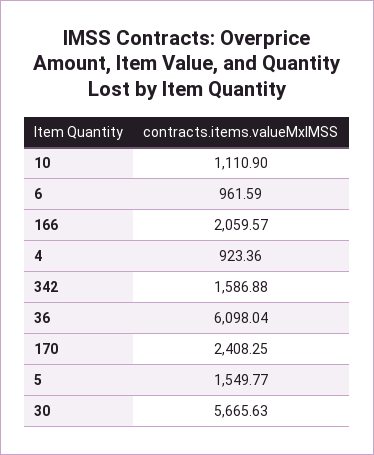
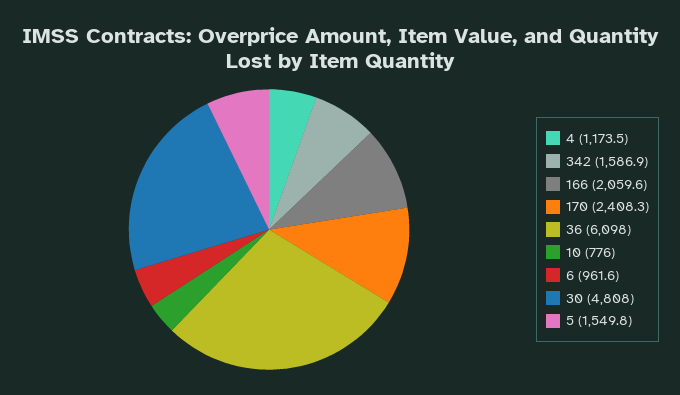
  {
-   "10": 1110.9,
+   "10": 776,
    "6": 961.59,
    "166": 2059.57,
-   "4": 923.36,
+   "4": 1173.5,
    "342": 1586.88,
    "36": 6098.04,
    "170": 2408.25,
    "5": 1549.77,
-   "30": 5665.63
+   "30": 4808
  }

